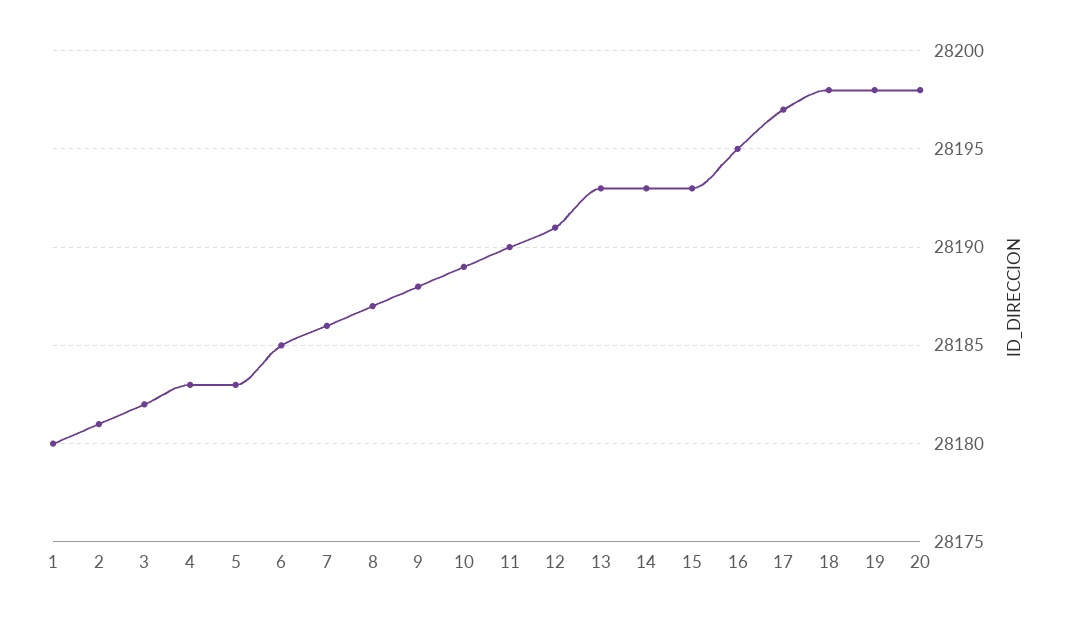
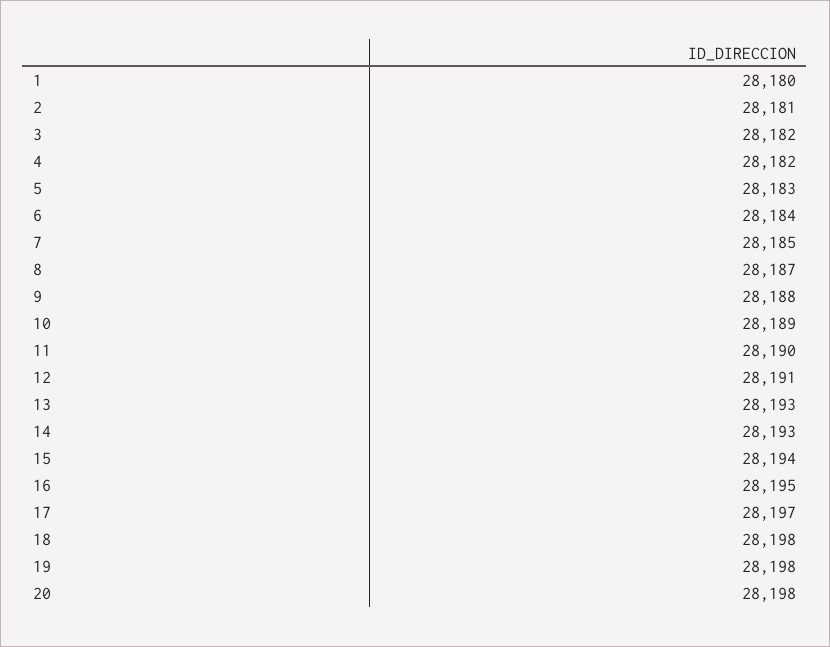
  {
    "1": 28180,
    "2": 28181,
    "3": 28182,
-   "4": 28183,
+   "4": 28182,
    "5": 28183,
-   "6": 28185,
+   "6": 28184,
-   "7": 28186,
+   "7": 28185,
    "8": 28187,
    "9": 28188,
    "10": 28189,
    "11": 28190,
    "12": 28191,
    "13": 28193,
    "14": 28193,
-   "15": 28193,
+   "15": 28194,
    "16": 28195,
    "17": 28197,
    "18": 28198,
    "19": 28198,
    "20": 28198
  }

